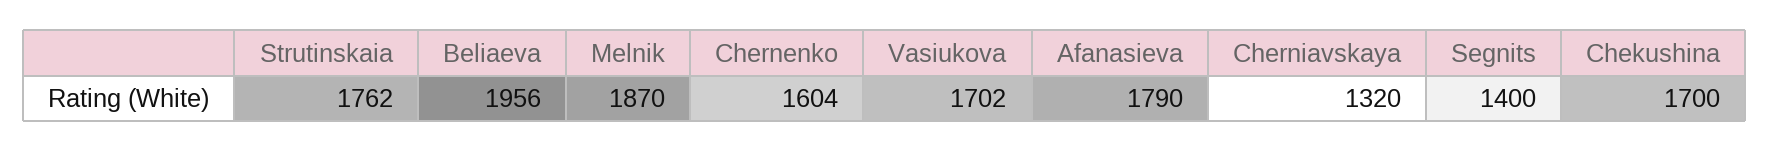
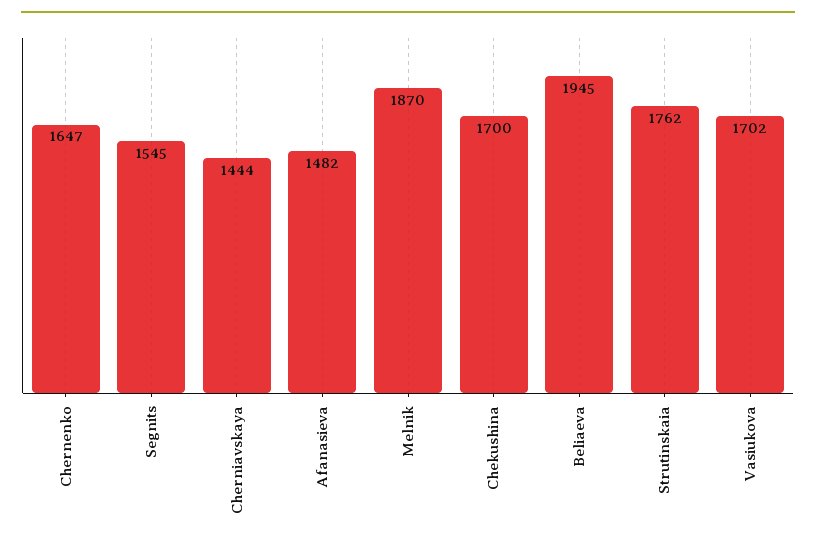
  {
    "Strutinskaia": 1762,
-   "Beliaeva": 1956,
+   "Beliaeva": 1945,
    "Melnik": 1870,
-   "Chernenko": 1604,
+   "Chernenko": 1647,
    "Vasiukova": 1702,
-   "Afanasieva": 1790,
+   "Afanasieva": 1482,
-   "Cherniavskaya": 1320,
+   "Cherniavskaya": 1444,
-   "Segnits": 1400,
+   "Segnits": 1545,
    "Chekushina": 1700
  }

